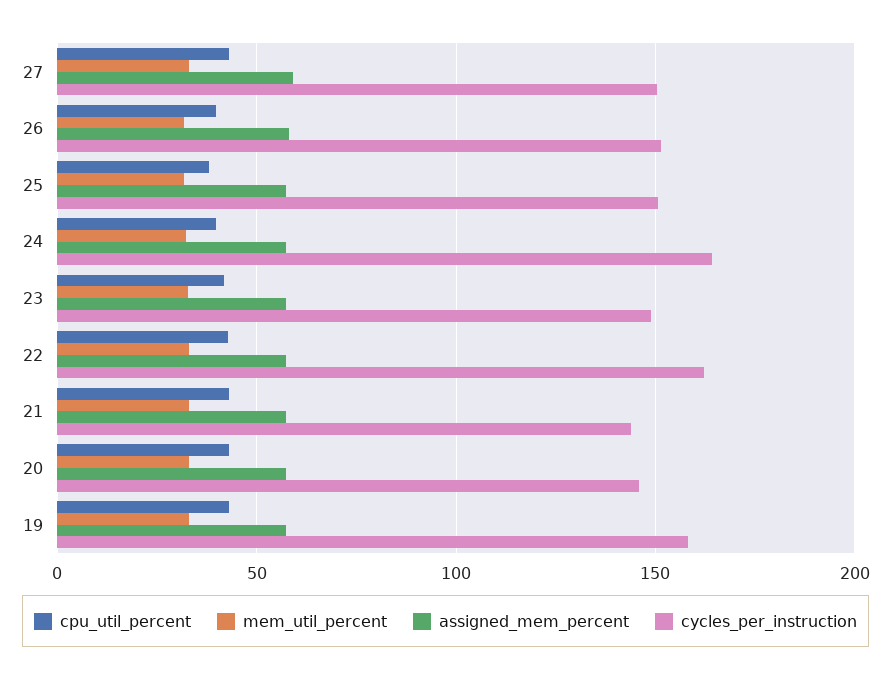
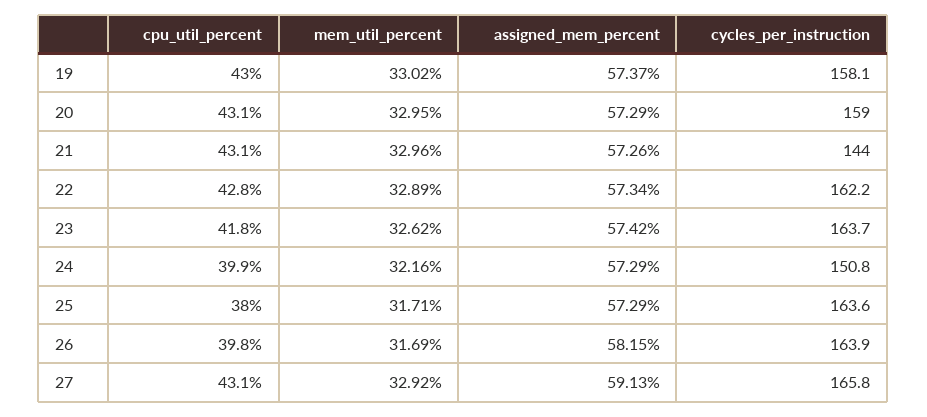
  {
    "cpu_util_percent": {
      "27": 43.1,
      "26": 39.8,
      "25": 38,
      "24": 39.9,
      "23": 41.8,
      "22": 42.8,
      "21": 43.1,
      "20": 43.1,
      "19": 43
    },
    "mem_util_percent": {
      "27": 32.92,
      "26": 31.69,
      "25": 31.71,
      "24": 32.16,
      "23": 32.62,
      "22": 32.89,
      "21": 32.96,
      "20": 32.95,
      "19": 33.02
    },
    "assigned_mem_percent": {
      "27": 59.13,
      "26": 58.15,
      "25": 57.29,
      "24": 57.29,
      "23": 57.42,
      "22": 57.34,
      "21": 57.26,
      "20": 57.29,
      "19": 57.37
    },
    "cycles_per_instruction": {
-     "27": 150,
+     "27": 165.8,
-     "26": 150,
+     "26": 163.9,
-     "25": 150,
+     "25": 163.6,
-     "24": 165,
+     "24": 150.8,
-     "23": 150,
+     "23": 163.7,
      "22": 162.2,
      "21": 144,
-     "20": 145,
+     "20": 159,
      "19": 158.1
    }
  }

